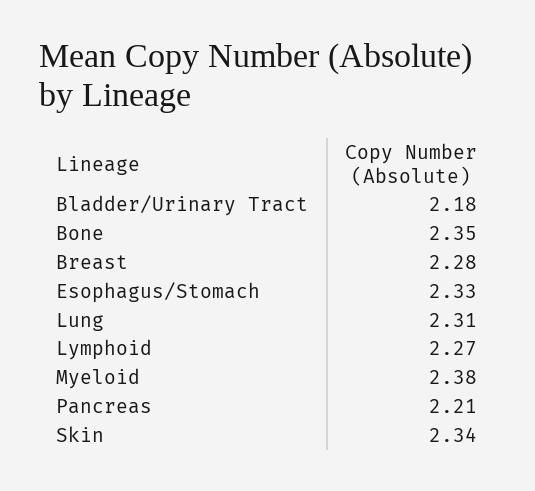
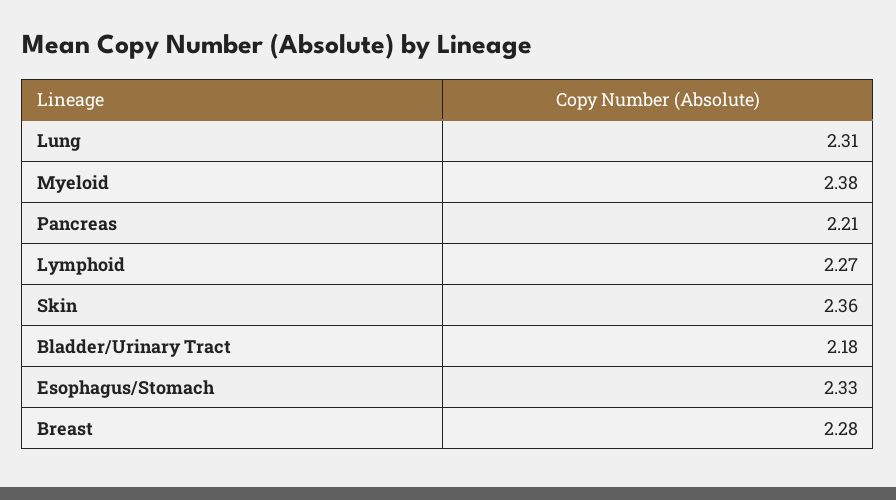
  {
    "Bladder/Urinary Tract": 2.18,
-   "Bone": 2.35,
    "Breast": 2.28,
    "Esophagus/Stomach": 2.33,
    "Lung": 2.31,
    "Lymphoid": 2.27,
    "Myeloid": 2.38,
    "Pancreas": 2.21,
-   "Skin": 2.34
+   "Skin": 2.36
  }

